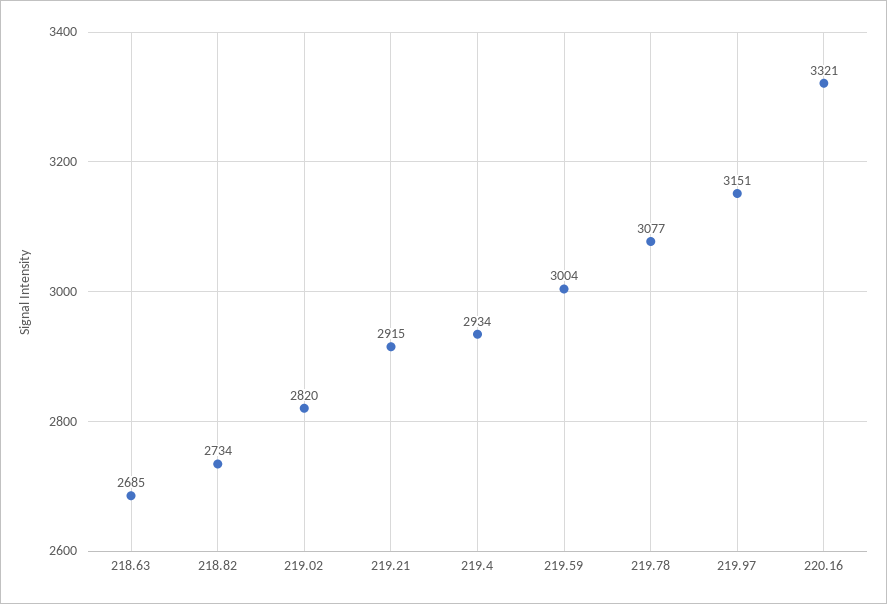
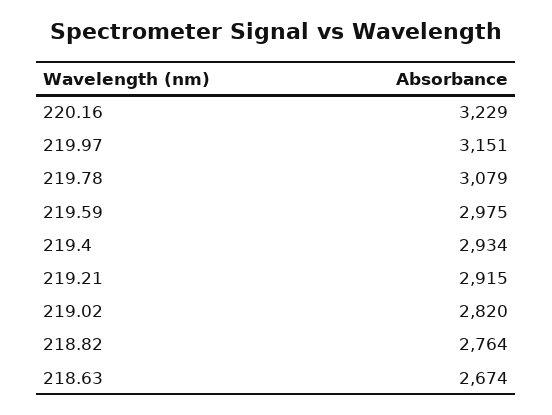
  {
-   "218.63": 2685,
+   "218.63": 2674,
-   "218.82": 2734,
+   "218.82": 2764,
    "219.02": 2820,
    "219.21": 2915,
    "219.4": 2934,
-   "219.59": 3004,
+   "219.59": 2975,
-   "219.78": 3077,
+   "219.78": 3079,
    "219.97": 3151,
-   "220.16": 3321
+   "220.16": 3229
  }

